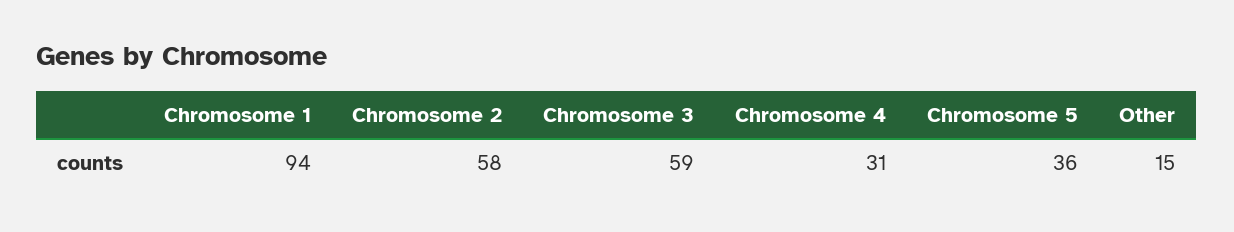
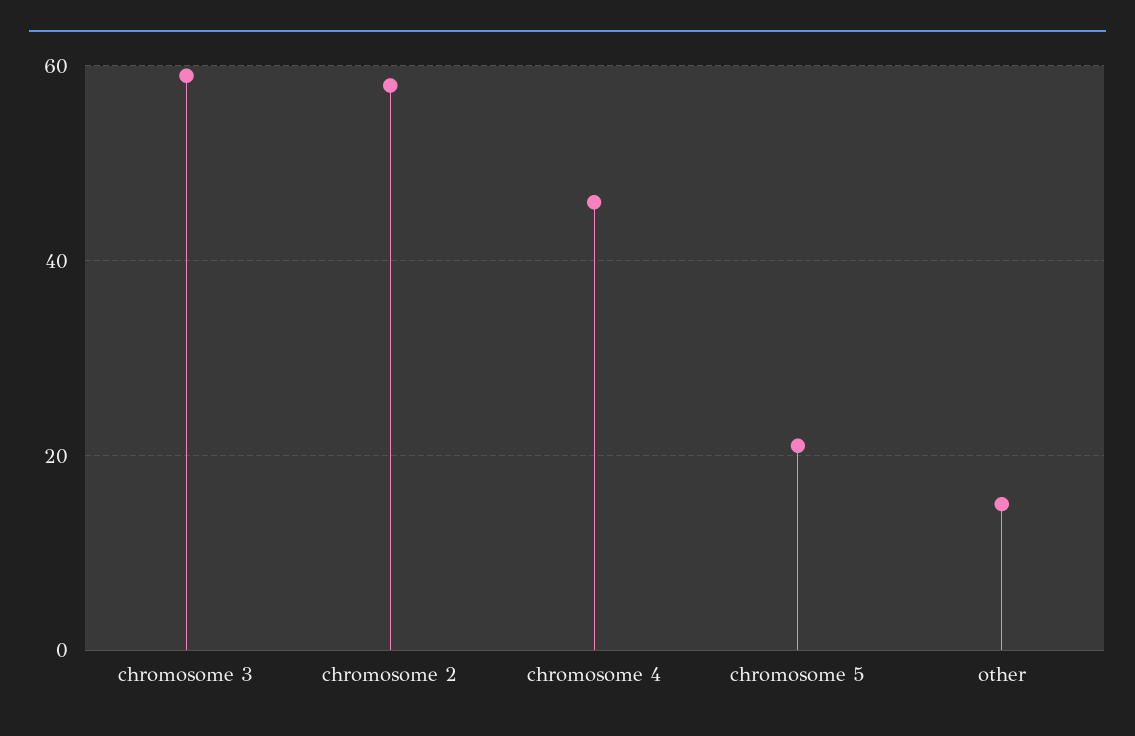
  {
-   "Chromosome 1": 94,
    "Chromosome 2": 58,
    "Chromosome 3": 59,
-   "Chromosome 4": 31,
+   "Chromosome 4": 45,
-   "Chromosome 5": 36,
+   "Chromosome 5": 20,
    "Other": 15
  }

